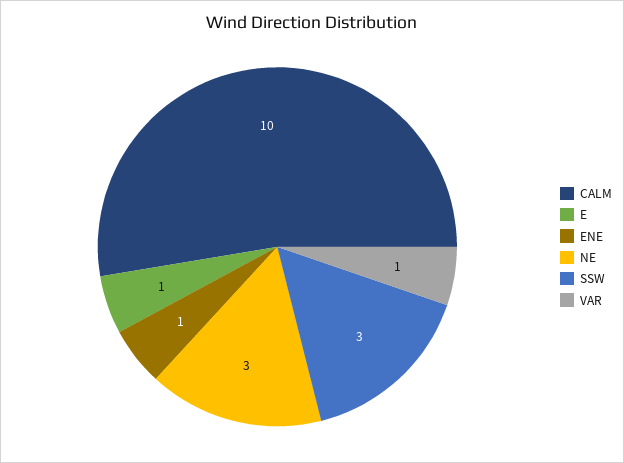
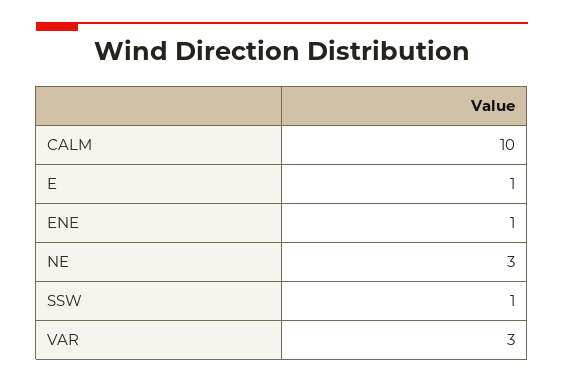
  {
    "CALM": 10,
    "E": 1,
    "ENE": 1,
    "NE": 3,
-   "SSW": 3,
+   "SSW": 1,
-   "VAR": 1
+   "VAR": 3
  }

